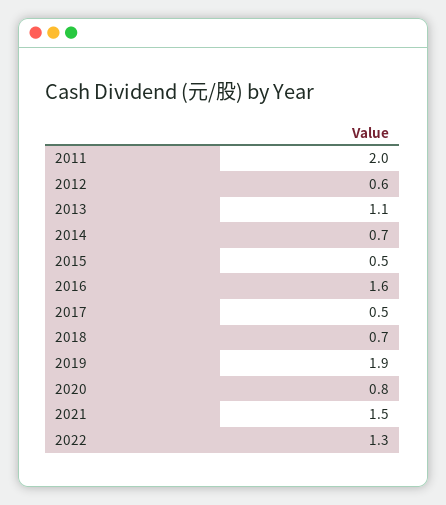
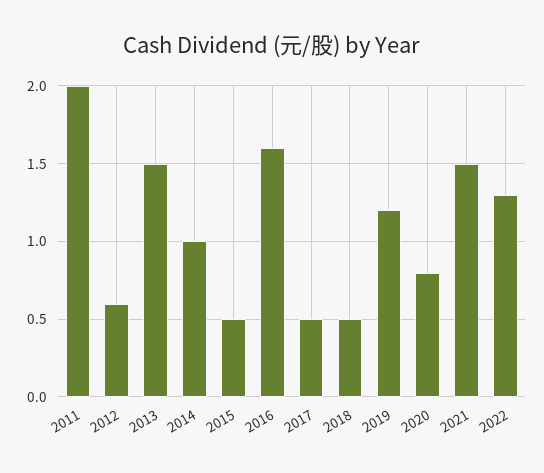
  {
    "2011": 2,
    "2012": 0.6,
-   "2013": 1.1,
+   "2013": 1.5,
-   "2014": 0.7,
+   "2014": 1,
    "2015": 0.5,
    "2016": 1.6,
    "2017": 0.5,
-   "2018": 0.7,
+   "2018": 0.5,
-   "2019": 1.9,
+   "2019": 1.2,
    "2020": 0.8,
    "2021": 1.5,
    "2022": 1.3
  }

